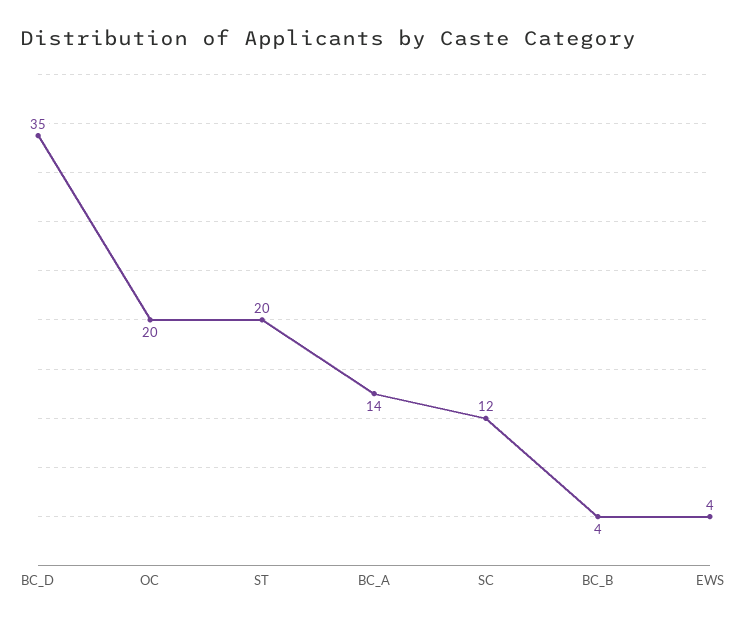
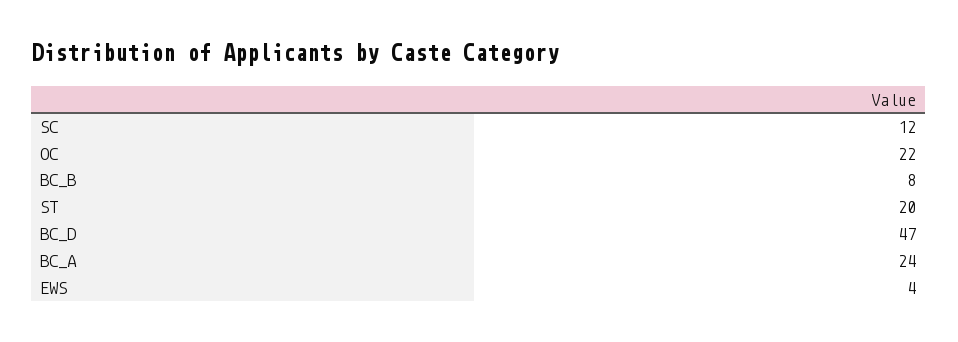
  {
-   "BC_D": 35,
+   "BC_D": 47,
-   "OC": 20,
+   "OC": 22,
    "ST": 20,
-   "BC_A": 14,
+   "BC_A": 24,
    "SC": 12,
-   "BC_B": 4,
+   "BC_B": 8,
    "EWS": 4
  }

